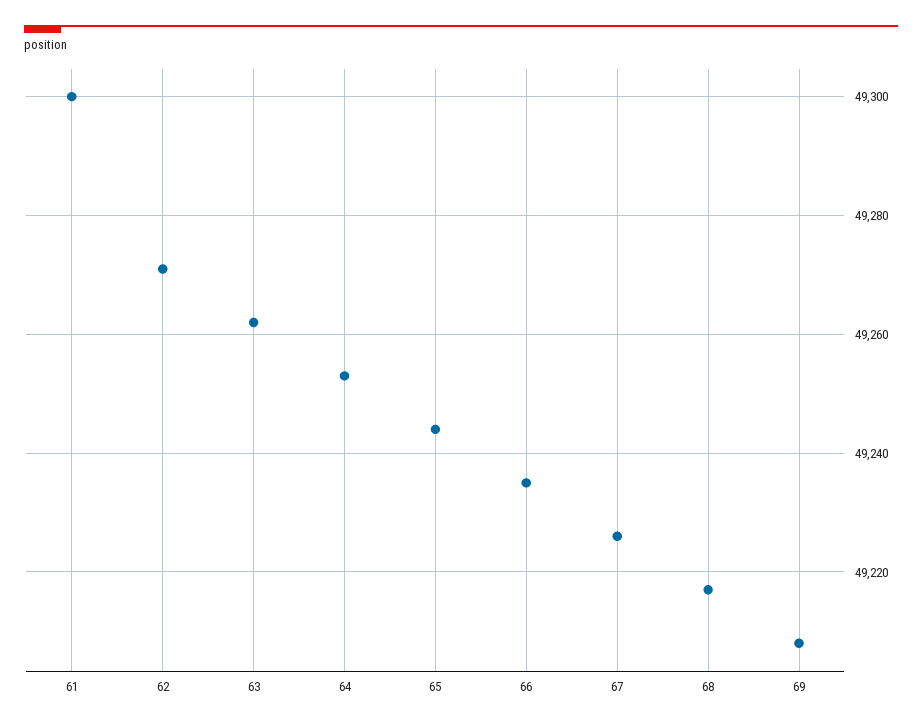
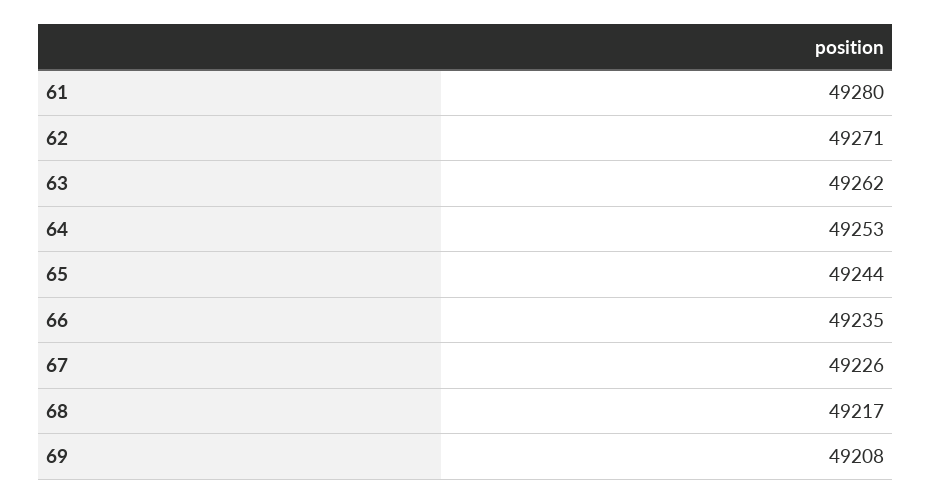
  {
-   "61": 49300,
+   "61": 49280,
    "62": 49271,
    "63": 49262,
    "64": 49253,
    "65": 49244,
    "66": 49235,
    "67": 49226,
    "68": 49217,
    "69": 49208
  }

